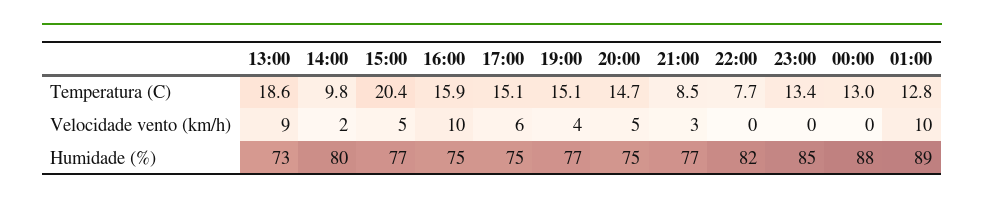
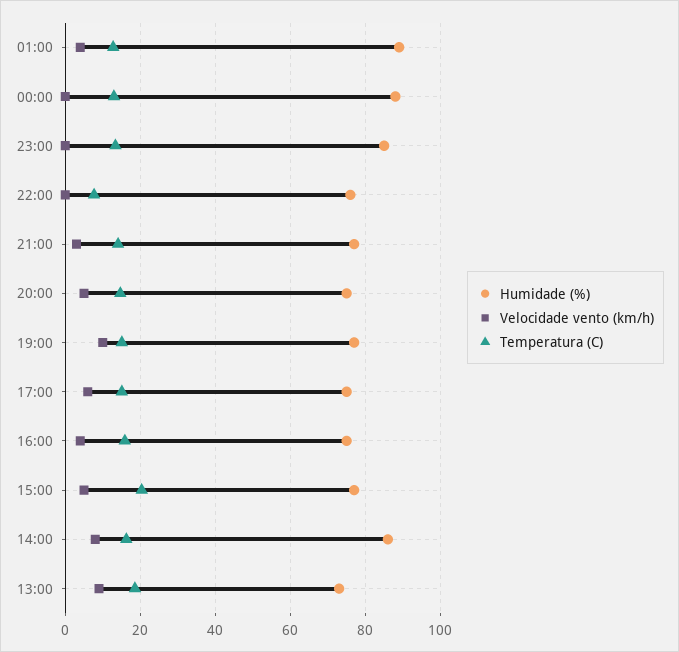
  {
    "Temperatura (C)": {
      "13:00": 18.6,
-     "14:00": 9.8,
+     "14:00": 16,
      "15:00": 20.4,
      "16:00": 15.9,
      "17:00": 15.1,
      "19:00": 15.1,
      "20:00": 14.7,
-     "21:00": 8.5,
+     "21:00": 14,
      "22:00": 7.7,
      "23:00": 13.4,
      "00:00": 13,
      "01:00": 12.8
    },
    "Velocidade vento (km/h)": {
      "13:00": 9,
-     "14:00": 2,
+     "14:00": 8,
      "15:00": 5,
-     "16:00": 10,
+     "16:00": 4,
      "17:00": 6,
-     "19:00": 4,
+     "19:00": 10,
      "20:00": 5,
      "21:00": 3,
      "22:00": 0,
      "23:00": 0,
      "00:00": 0,
-     "01:00": 10
+     "01:00": 4
    },
    "Humidade (%)": {
      "13:00": 73,
-     "14:00": 80,
+     "14:00": 86,
      "15:00": 77,
      "16:00": 75,
      "17:00": 75,
      "19:00": 77,
      "20:00": 75,
      "21:00": 77,
-     "22:00": 82,
+     "22:00": 76,
      "23:00": 85,
      "00:00": 88,
      "01:00": 89
    }
  }

